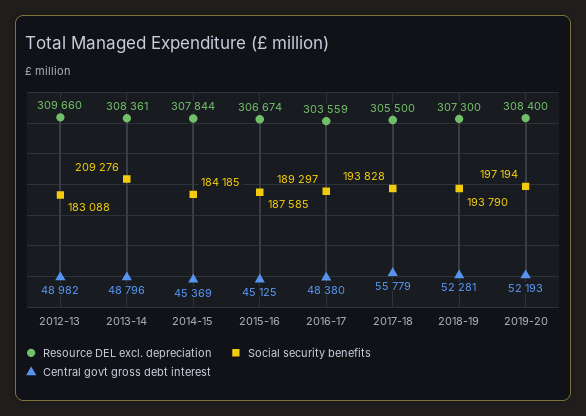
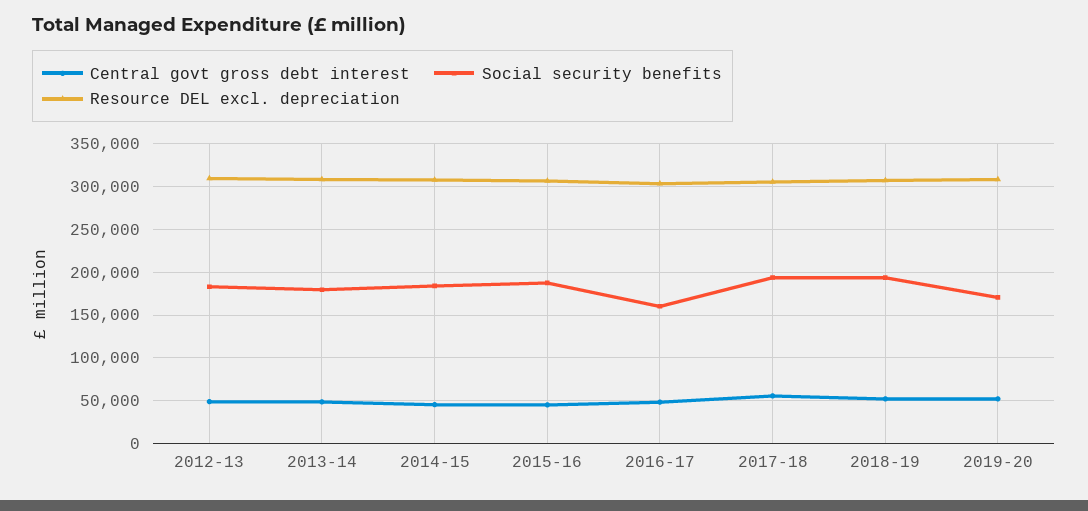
  {
    "Resource DEL excl. depreciation": {
      "2012-13": 309660,
      "2013-14": 308361,
      "2014-15": 307844,
      "2015-16": 306674,
      "2016-17": 303559,
      "2017-18": 305500,
      "2018-19": 307300,
      "2019-20": 308400
    },
    "Social security benefits": {
      "2012-13": 183088,
-     "2013-14": 209276,
+     "2013-14": 180000,
      "2014-15": 184185,
      "2015-16": 187585,
-     "2016-17": 189297,
+     "2016-17": 160000,
      "2017-18": 193828,
      "2018-19": 193790,
-     "2019-20": 197194
+     "2019-20": 170000
    },
    "Central govt gross debt interest": {
      "2012-13": 48982,
      "2013-14": 48796,
      "2014-15": 45369,
      "2015-16": 45125,
      "2016-17": 48380,
      "2017-18": 55779,
      "2018-19": 52281,
      "2019-20": 52193
    }
  }

